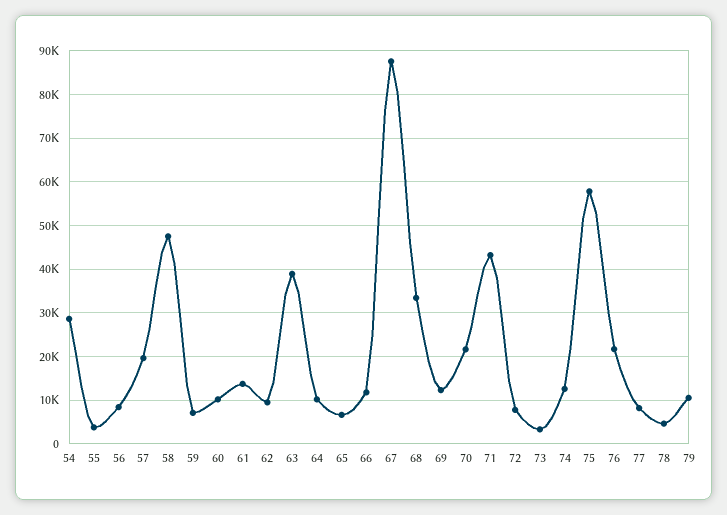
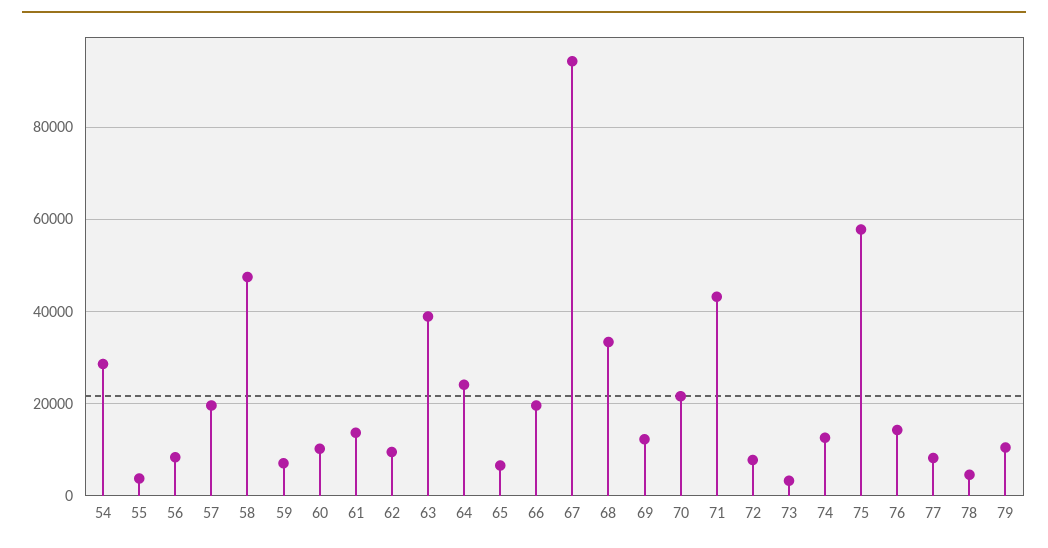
  {
    "54": 28000,
    "55": 4000,
    "56": 8000,
    "57": 20000,
    "58": 48000,
    "59": 8000,
    "60": 10000,
    "61": 14000,
    "62": 10000,
    "63": 38000,
-   "64": 10000,
+   "64": 24000,
    "65": 6000,
-   "66": 12000,
+   "66": 20000,
-   "67": 88000,
+   "67": 94000,
    "68": 34000,
    "69": 12000,
    "70": 22000,
    "71": 44000,
    "72": 8000,
    "73": 4000,
    "74": 12000,
    "75": 58000,
-   "76": 22000,
+   "76": 14000,
    "77": 8000,
    "78": 4000,
    "79": 10000
  }

